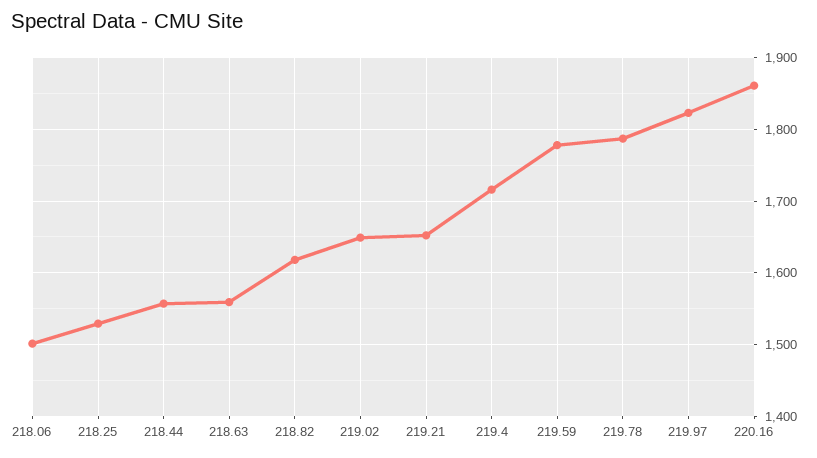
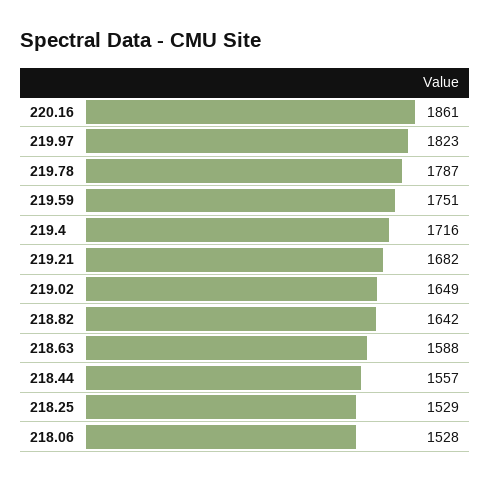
  {
-   "218.06": 1500,
+   "218.06": 1528,
    "218.25": 1529,
    "218.44": 1557,
-   "218.63": 1560,
+   "218.63": 1588,
-   "218.82": 1620,
+   "218.82": 1642,
    "219.02": 1649,
-   "219.21": 1650,
+   "219.21": 1682,
    "219.4": 1716,
-   "219.59": 1780,
+   "219.59": 1751,
    "219.78": 1787,
    "219.97": 1823,
    "220.16": 1861
  }

